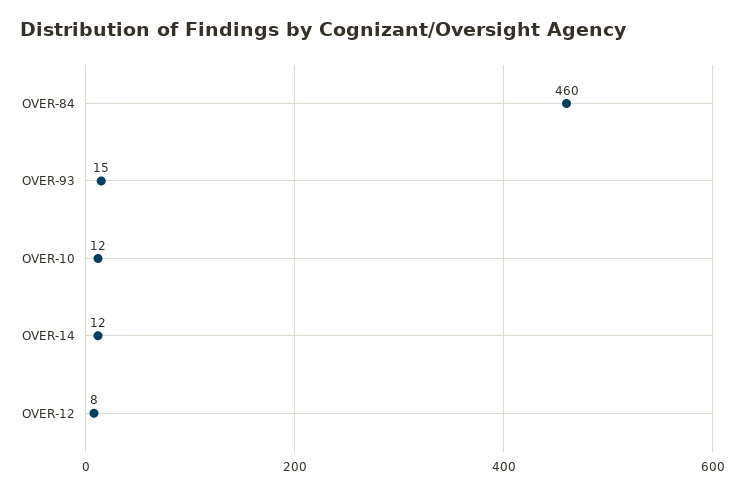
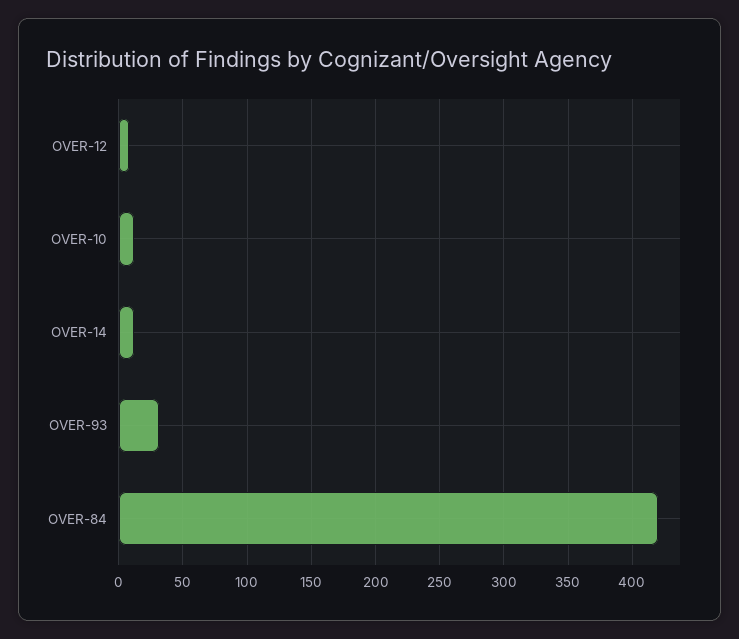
  {
-   "OVER-84": 460,
+   "OVER-84": 420,
-   "OVER-93": 15,
+   "OVER-93": 30,
    "OVER-10": 12,
    "OVER-14": 12,
    "OVER-12": 8
  }

